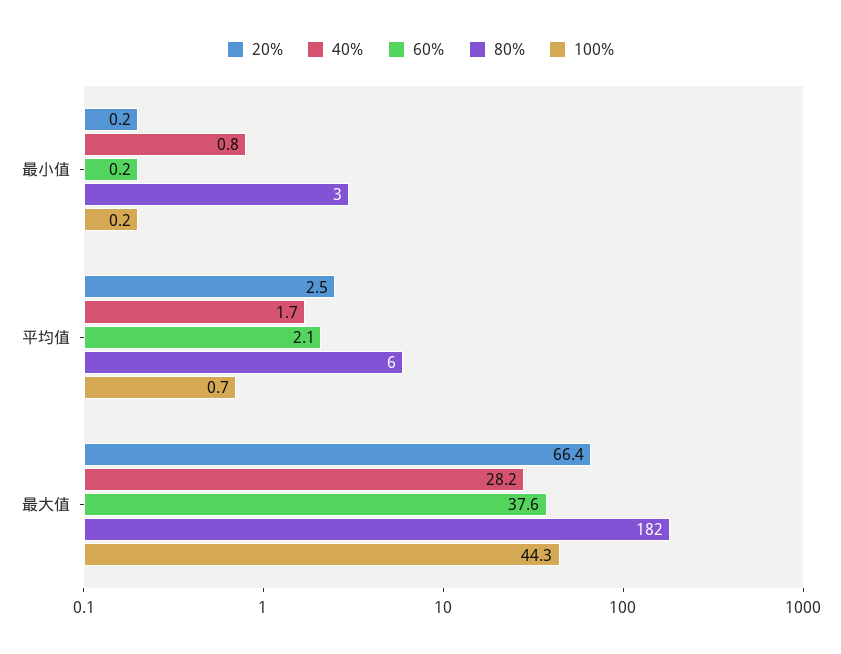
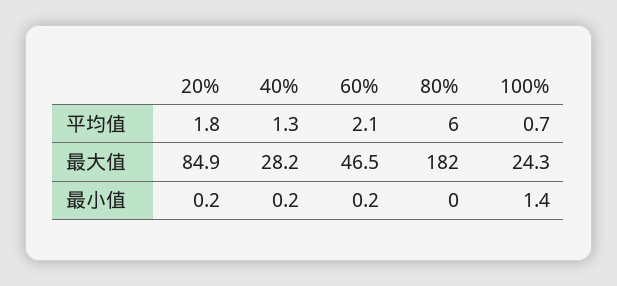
  {
    "20%": {
      "最小值": 0.2,
-     "平均值": 2.5,
+     "平均值": 1.8,
-     "最大值": 66.4
+     "最大值": 84.9
    },
    "40%": {
-     "最小值": 0.8,
+     "最小值": 0.2,
-     "平均值": 1.7,
+     "平均值": 1.3,
      "最大值": 28.2
    },
    "60%": {
      "最小值": 0.2,
      "平均值": 2.1,
-     "最大值": 37.6
+     "最大值": 46.5
    },
    "80%": {
-     "最小值": 3,
+     "最小值": 0,
      "平均值": 6,
      "最大值": 182
    },
    "100%": {
-     "最小值": 0.2,
+     "最小值": 1.4,
      "平均值": 0.7,
-     "最大值": 44.3
+     "最大值": 24.3
    }
  }

